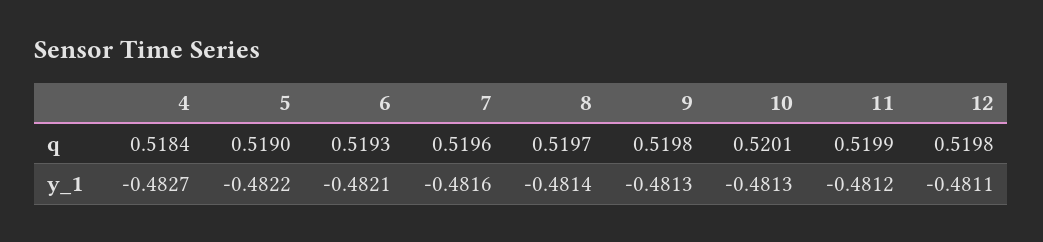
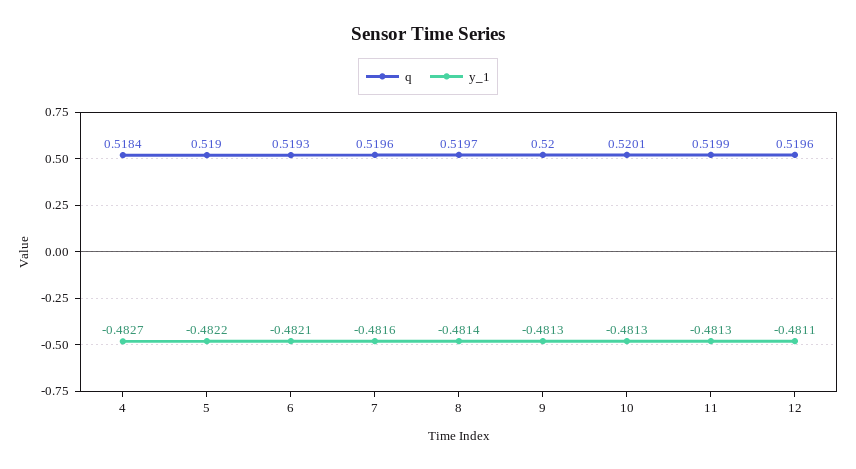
  {
    "q": {
      "4": 0.5184,
      "5": 0.519,
      "6": 0.5193,
      "7": 0.5196,
      "8": 0.5197,
-     "9": 0.5198,
+     "9": 0.52,
      "10": 0.5201,
      "11": 0.5199,
-     "12": 0.5198
+     "12": 0.5196
    },
    "y_1": {
      "4": -0.4827,
      "5": -0.4822,
      "6": -0.4821,
      "7": -0.4816,
      "8": -0.4814,
      "9": -0.4813,
      "10": -0.4813,
-     "11": -0.4812,
+     "11": -0.4813,
      "12": -0.4811
    }
  }

